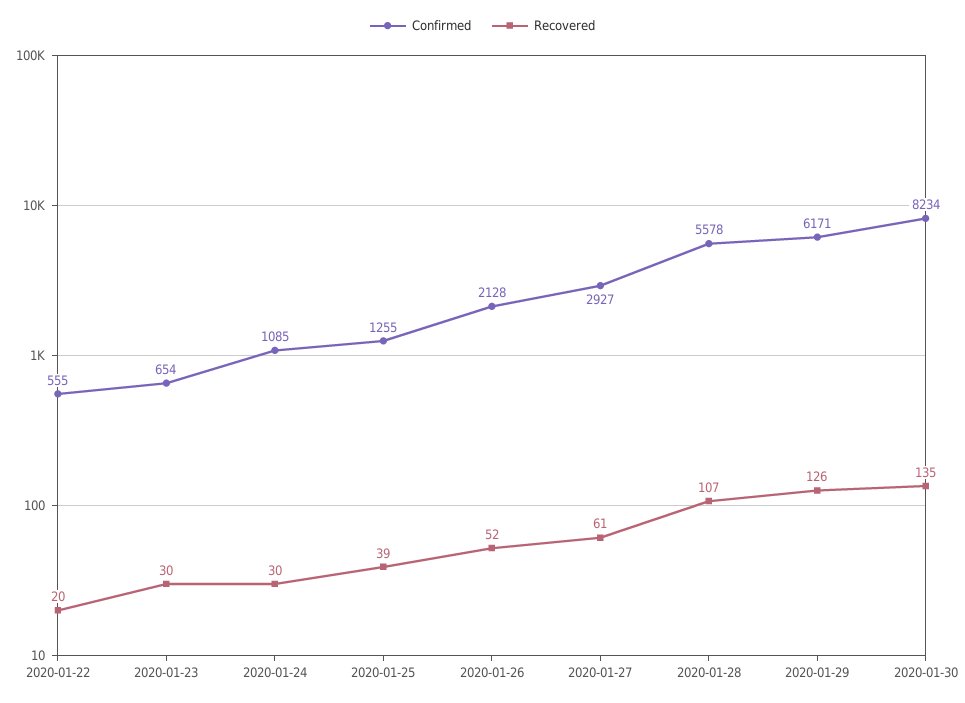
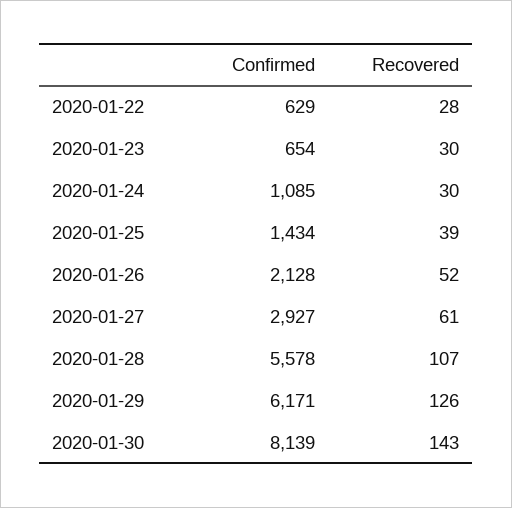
  {
    "Confirmed": {
-     "2020-01-22": 555,
+     "2020-01-22": 629,
      "2020-01-23": 654,
      "2020-01-24": 1085,
-     "2020-01-25": 1255,
+     "2020-01-25": 1434,
      "2020-01-26": 2128,
      "2020-01-27": 2927,
      "2020-01-28": 5578,
      "2020-01-29": 6171,
-     "2020-01-30": 8234
+     "2020-01-30": 8139
    },
    "Recovered": {
-     "2020-01-22": 20,
+     "2020-01-22": 28,
      "2020-01-23": 30,
      "2020-01-24": 30,
      "2020-01-25": 39,
      "2020-01-26": 52,
      "2020-01-27": 61,
      "2020-01-28": 107,
      "2020-01-29": 126,
-     "2020-01-30": 135
+     "2020-01-30": 143
    }
  }

